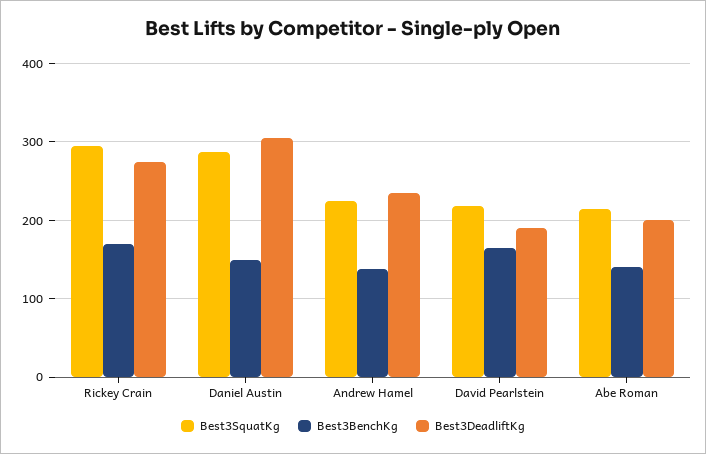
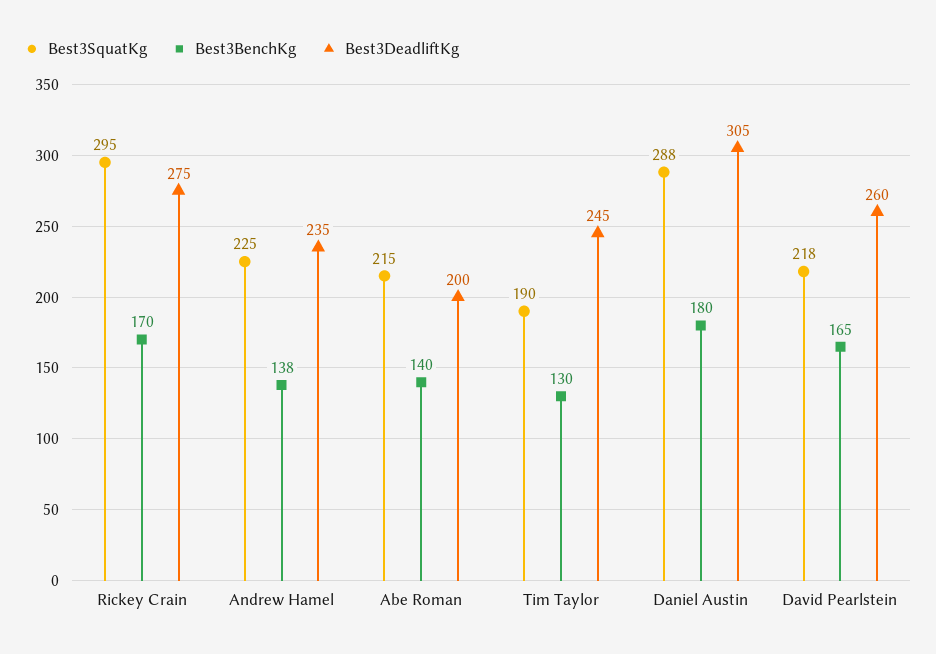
  {
    "Best3SquatKg": {
      "Rickey Crain": 295,
      "Daniel Austin": 288,
      "Andrew Hamel": 225,
      "David Pearlstein": 218,
-     "Abe Roman": 215
+     "Abe Roman": 215,
+     "Tim Taylor": 190
    },
    "Best3BenchKg": {
      "Rickey Crain": 170,
-     "Daniel Austin": 150,
+     "Daniel Austin": 180,
      "Andrew Hamel": 138,
      "David Pearlstein": 165,
-     "Abe Roman": 140
+     "Abe Roman": 140,
+     "Tim Taylor": 130
    },
    "Best3DeadliftKg": {
      "Rickey Crain": 275,
      "Daniel Austin": 305,
      "Andrew Hamel": 235,
-     "David Pearlstein": 190,
+     "David Pearlstein": 260,
-     "Abe Roman": 200
+     "Abe Roman": 200,
+     "Tim Taylor": 245
    }
  }

